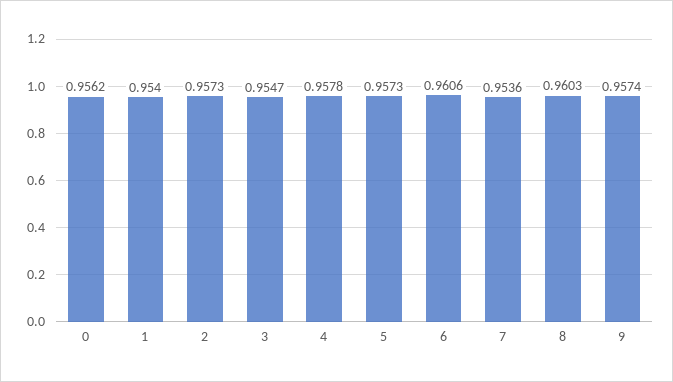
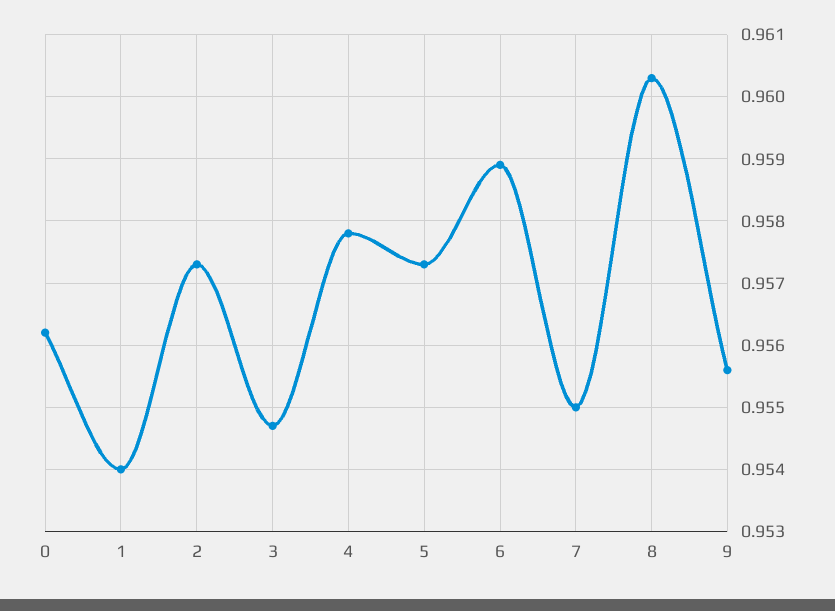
  {
    "0": 0.9562,
    "1": 0.954,
    "2": 0.9573,
    "3": 0.9547,
    "4": 0.9578,
    "5": 0.9573,
-   "6": 0.9606,
+   "6": 0.9589,
-   "7": 0.9536,
+   "7": 0.955,
    "8": 0.9603,
-   "9": 0.9574
+   "9": 0.9556
  }

